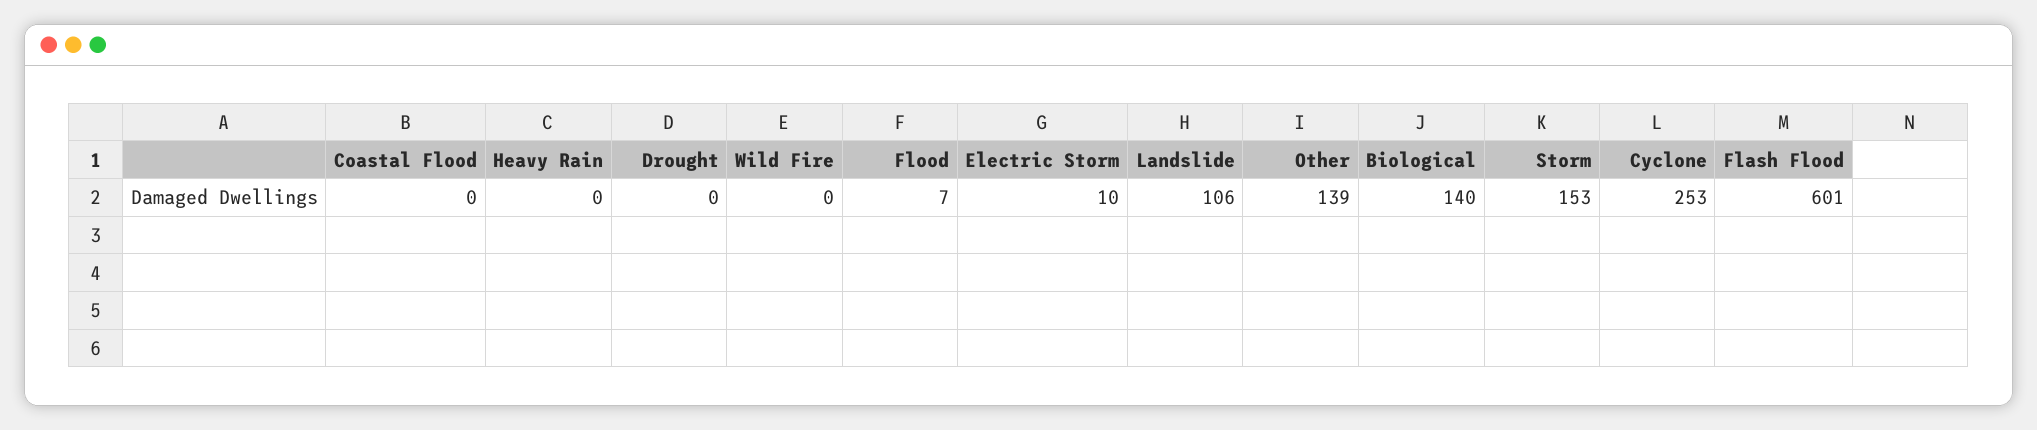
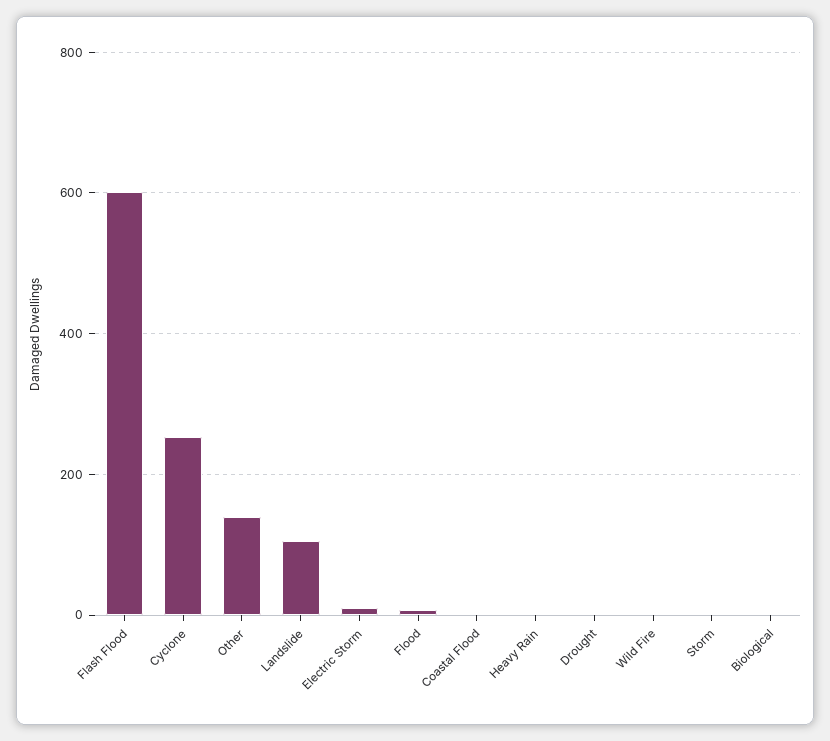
  {
    "Coastal Flood": 0,
    "Heavy Rain": 0,
    "Drought": 0,
    "Wild Fire": 0,
    "Flood": 7,
    "Electric Storm": 10,
    "Landslide": 106,
    "Other": 139,
-   "Biological": 140,
+   "Biological": 0,
-   "Storm": 153,
+   "Storm": 0,
    "Cyclone": 253,
    "Flash Flood": 601
  }

